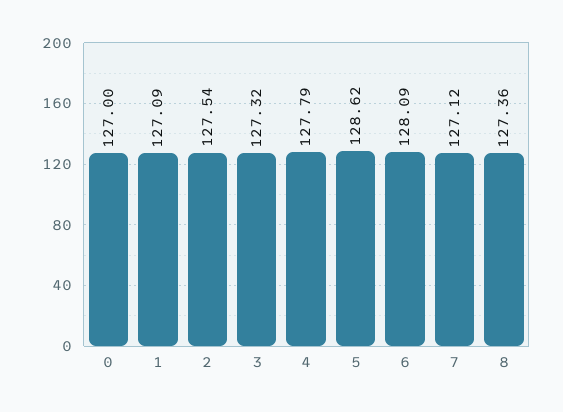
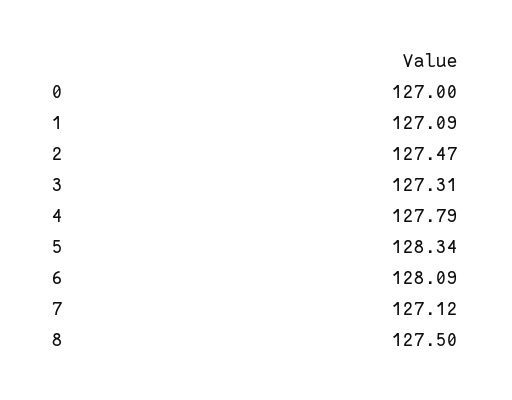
  {
    "0": 127,
    "1": 127.09,
-   "2": 127.54,
+   "2": 127.47,
-   "3": 127.32,
+   "3": 127.31,
    "4": 127.79,
-   "5": 128.62,
+   "5": 128.34,
    "6": 128.09,
    "7": 127.12,
-   "8": 127.36
+   "8": 127.5
  }

